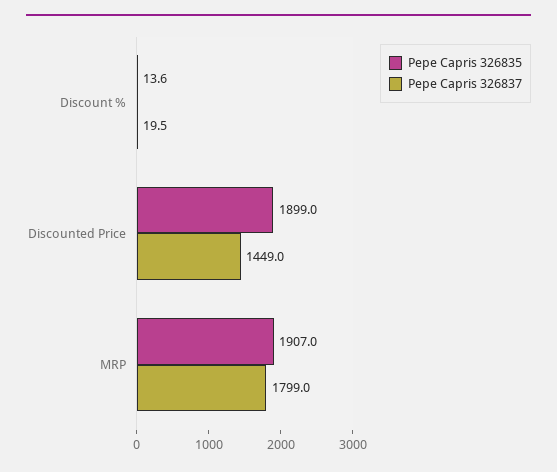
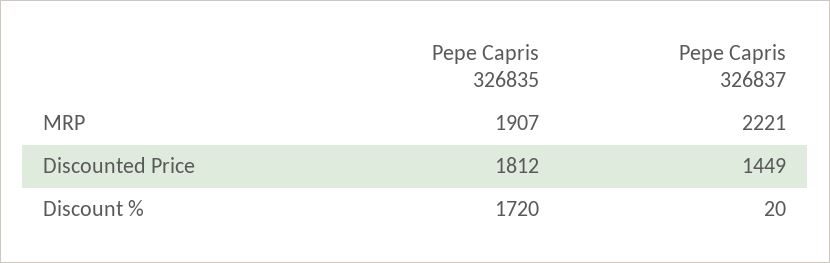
  {
    "Pepe Capris 326835": {
-     "Discount %": 13.6,
+     "Discount %": 1720,
-     "Discounted Price": 1899,
+     "Discounted Price": 1812,
      "MRP": 1907
    },
    "Pepe Capris 326837": {
      "Discount %": 19.5,
      "Discounted Price": 1449,
-     "MRP": 1799
+     "MRP": 2221
    }
  }

